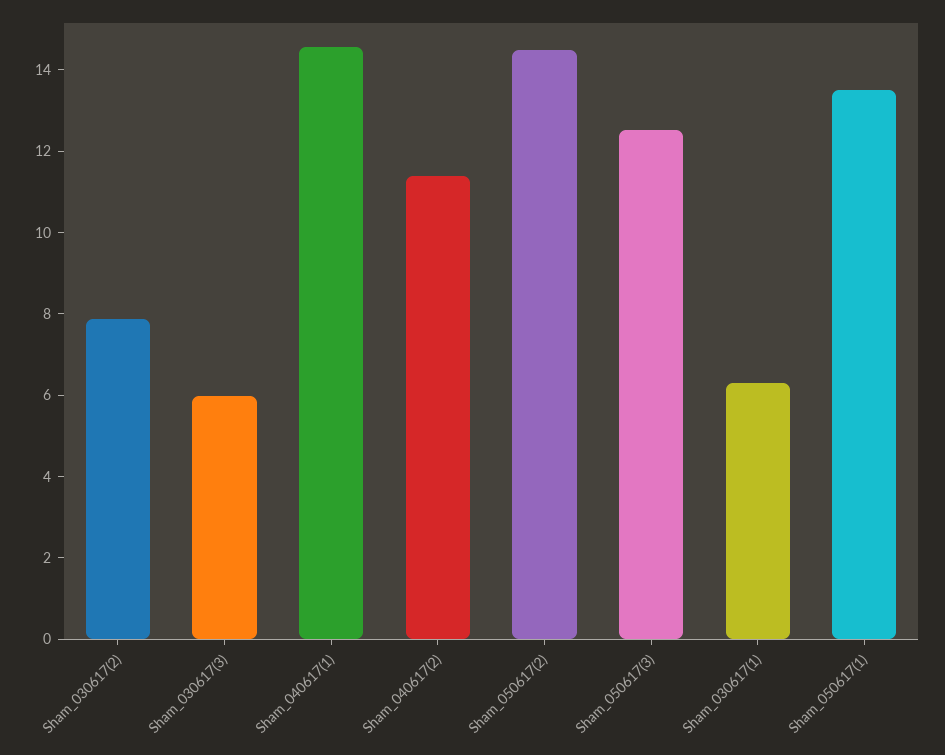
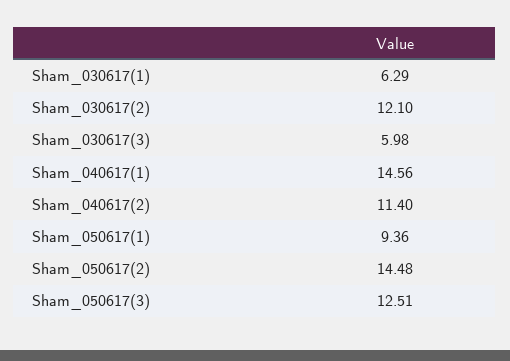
  {
-   "Sham_030617(2)": 8,
+   "Sham_030617(2)": 12.1,
    "Sham_030617(3)": 5.98,
    "Sham_040617(1)": 14.56,
    "Sham_040617(2)": 11.4,
    "Sham_050617(2)": 14.48,
    "Sham_050617(3)": 12.51,
    "Sham_030617(1)": 6.29,
-   "Sham_050617(1)": 13.5
+   "Sham_050617(1)": 9.36
  }

